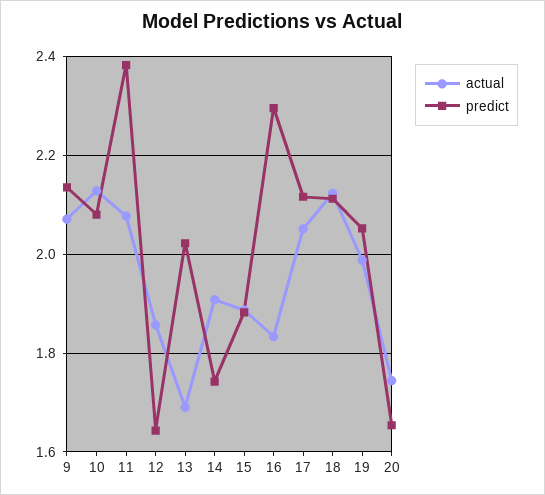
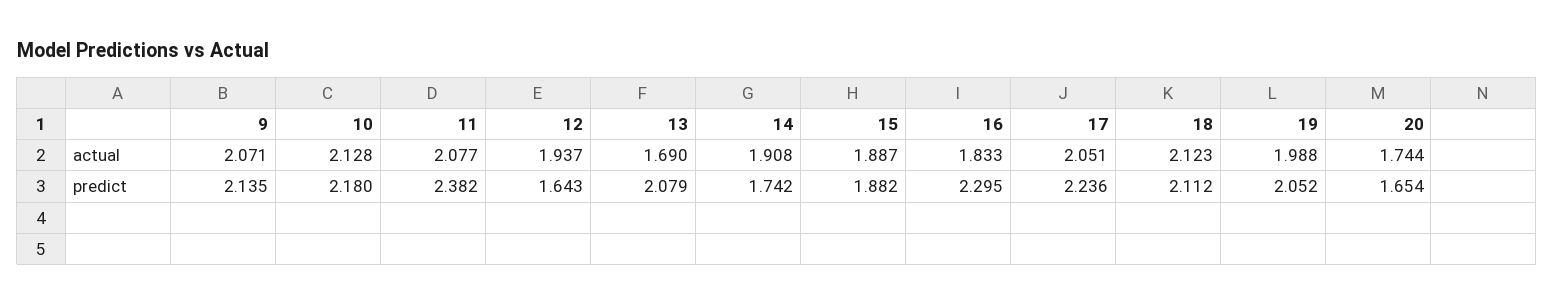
  {
    "actual": {
      "9": 2.071,
      "10": 2.128,
      "11": 2.077,
-     "12": 1.86,
+     "12": 1.937,
      "13": 1.69,
      "14": 1.908,
      "15": 1.887,
      "16": 1.833,
      "17": 2.051,
      "18": 2.123,
      "19": 1.988,
      "20": 1.744
    },
    "predict": {
      "9": 2.135,
-     "10": 2.08,
+     "10": 2.18,
      "11": 2.382,
      "12": 1.643,
-     "13": 2.02,
+     "13": 2.079,
      "14": 1.742,
      "15": 1.882,
      "16": 2.295,
-     "17": 2.12,
+     "17": 2.236,
      "18": 2.112,
      "19": 2.052,
      "20": 1.654
    }
  }

